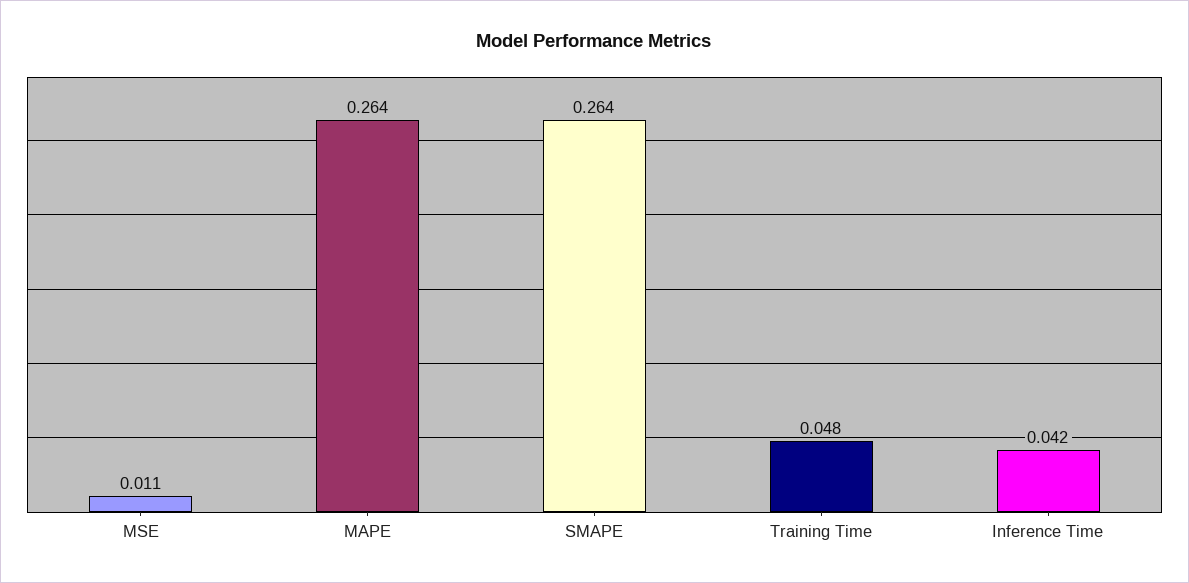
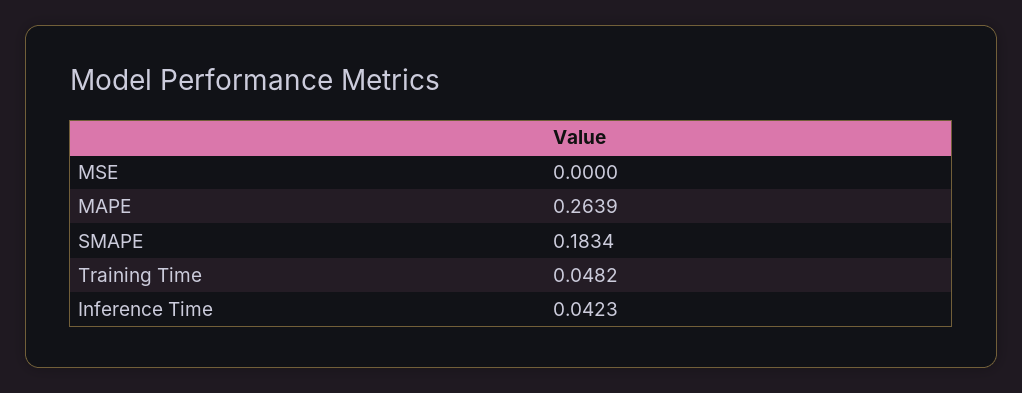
  {
-   "MSE": 0.011,
+   "MSE": 0,
    "MAPE": 0.2639,
-   "SMAPE": 0.264,
+   "SMAPE": 0.1834,
    "Training Time": 0.0482,
    "Inference Time": 0.0423
  }

